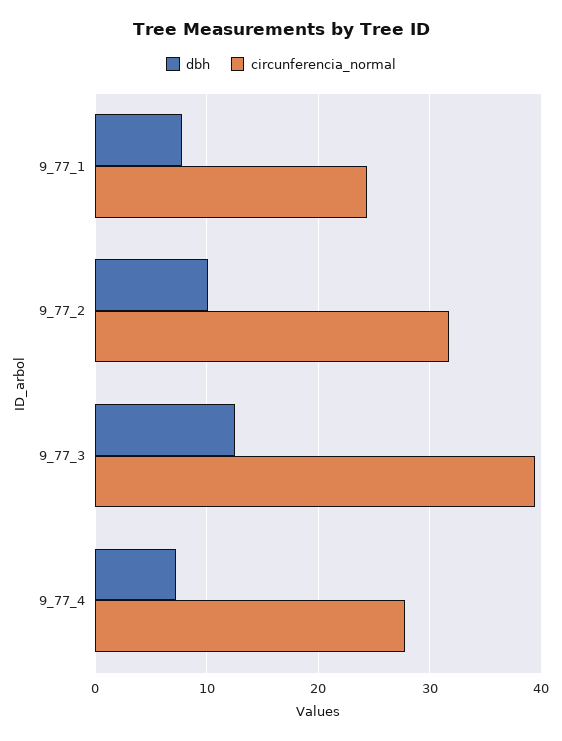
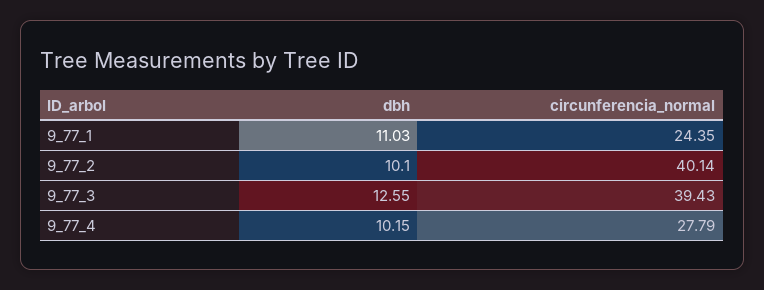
  {
    "dbh": {
-     "9_77_1": 8,
+     "9_77_1": 11.03,
      "9_77_2": 10.1,
      "9_77_3": 12.55,
-     "9_77_4": 7
+     "9_77_4": 10.15
    },
    "circunferencia_normal": {
      "9_77_1": 24.35,
-     "9_77_2": 32,
+     "9_77_2": 40.14,
      "9_77_3": 39.43,
      "9_77_4": 27.79
    }
  }

